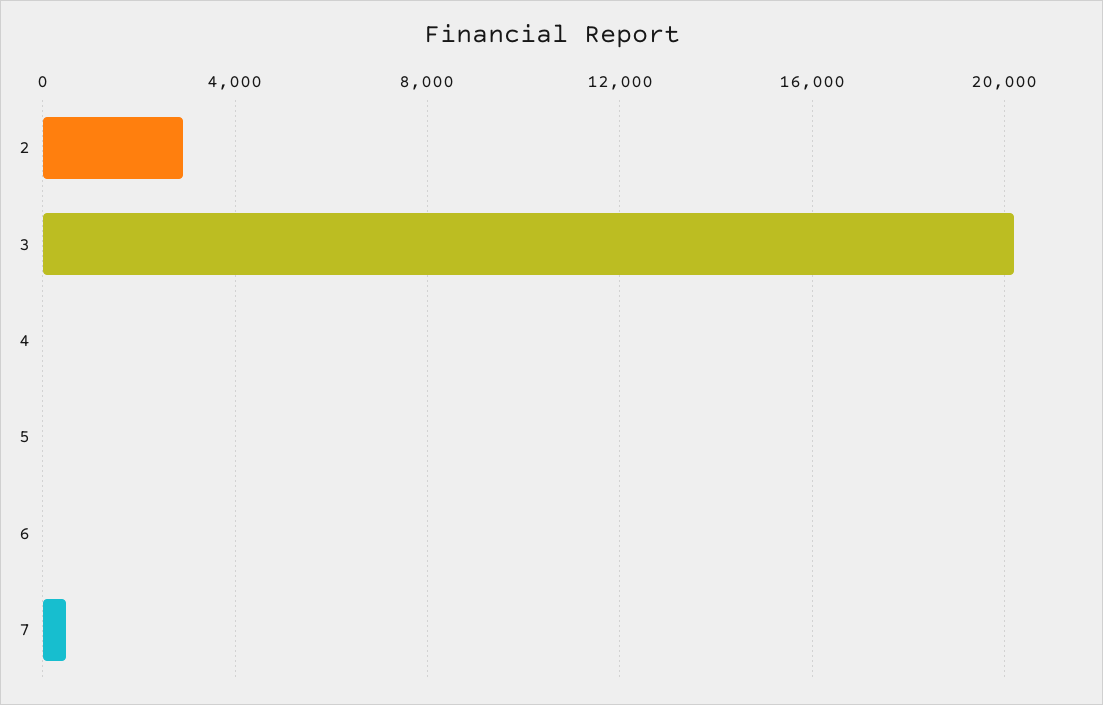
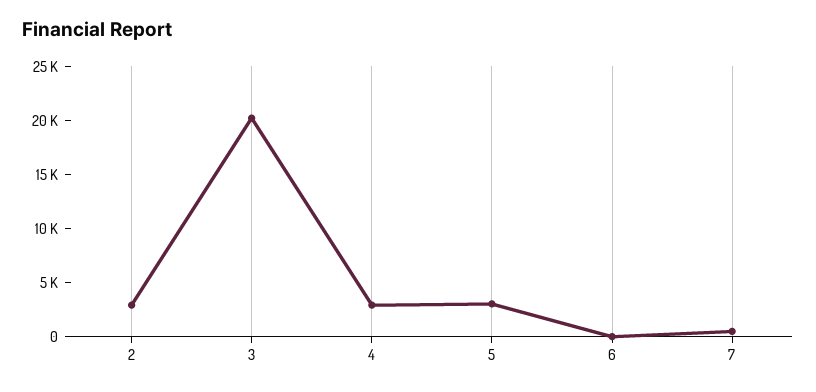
  {
    "2": 3000,
    "3": 20000,
-   "4": 0,
+   "4": 3000,
-   "5": 0,
+   "5": 3000,
    "6": 0,
    "7": 500
  }

